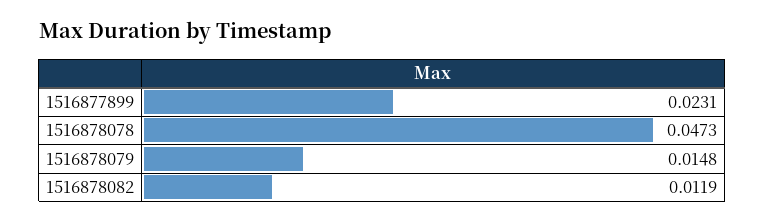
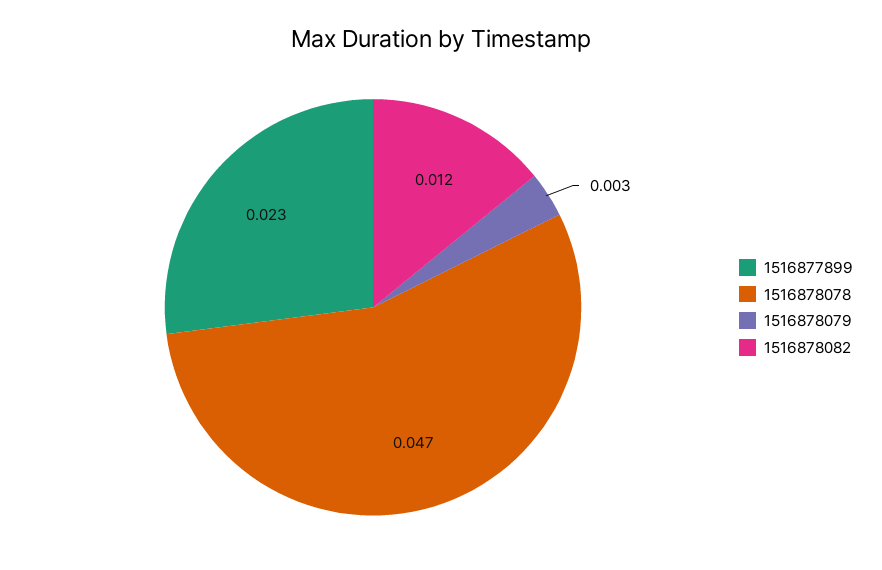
  {
    "1516877899": 0.0231,
    "1516878078": 0.0473,
-   "1516878079": 0.0148,
+   "1516878079": 0.003,
    "1516878082": 0.0119
  }

